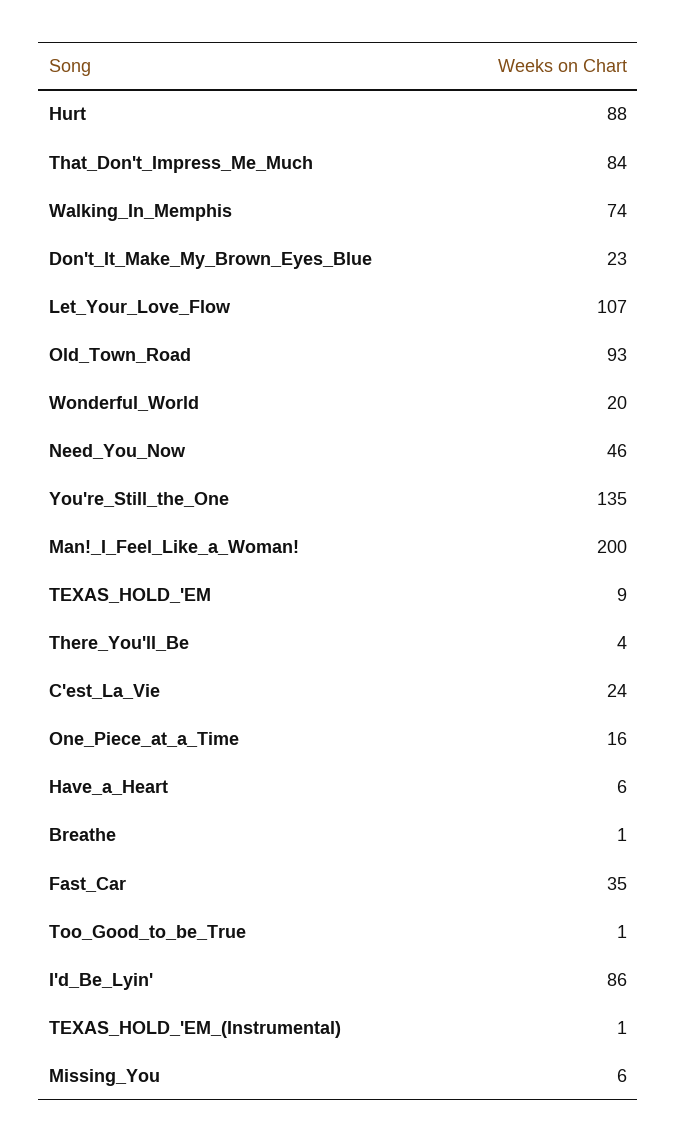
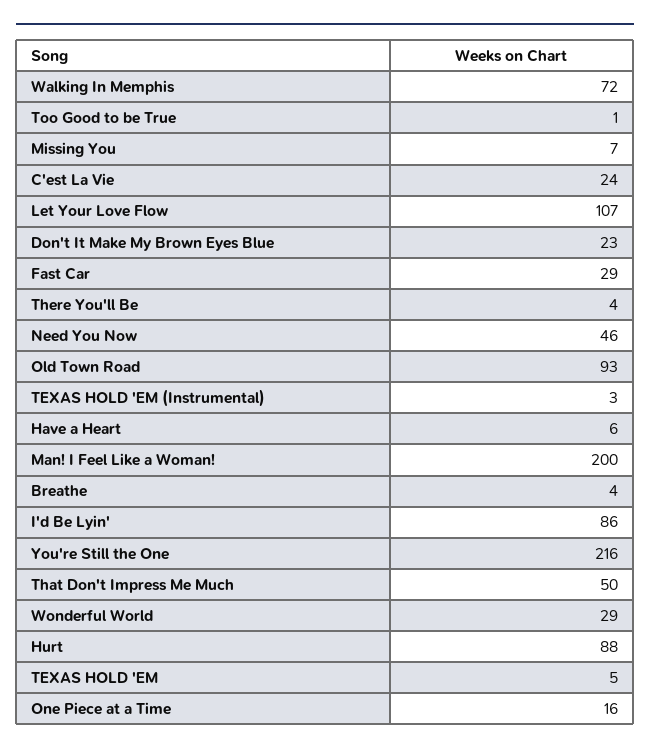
  {
    "Hurt": 88,
-   "That_Don't_Impress_Me_Much": 84,
+   "That_Don't_Impress_Me_Much": 50,
-   "Walking_In_Memphis": 74,
+   "Walking_In_Memphis": 72,
    "Don't_It_Make_My_Brown_Eyes_Blue": 23,
    "Let_Your_Love_Flow": 107,
    "Old_Town_Road": 93,
-   "Wonderful_World": 20,
+   "Wonderful_World": 29,
    "Need_You_Now": 46,
-   "You're_Still_the_One": 135,
+   "You're_Still_the_One": 216,
    "Man!_I_Feel_Like_a_Woman!": 200,
-   "TEXAS_HOLD_'EM": 9,
+   "TEXAS_HOLD_'EM": 5,
    "There_You'll_Be": 4,
    "C'est_La_Vie": 24,
    "One_Piece_at_a_Time": 16,
    "Have_a_Heart": 6,
-   "Breathe": 1,
+   "Breathe": 4,
-   "Fast_Car": 35,
+   "Fast_Car": 29,
    "Too_Good_to_be_True": 1,
    "I'd_Be_Lyin'": 86,
-   "TEXAS_HOLD_'EM_(Instrumental)": 1,
+   "TEXAS_HOLD_'EM_(Instrumental)": 3,
-   "Missing_You": 6
+   "Missing_You": 7
  }

